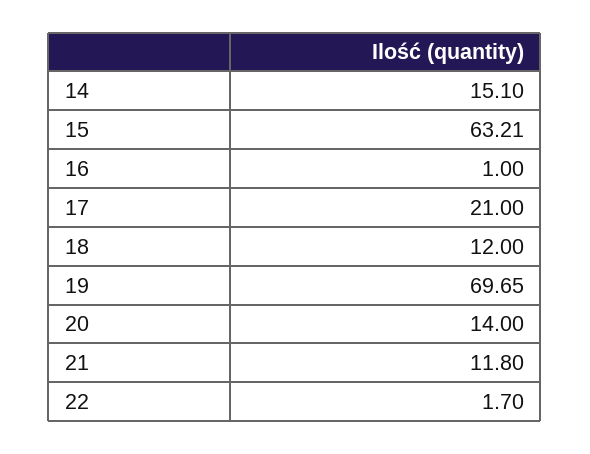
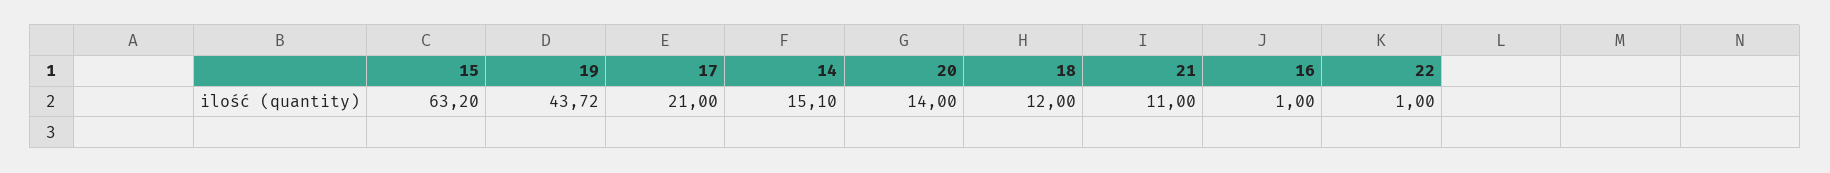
  {
    "14": 15.1,
-   "15": 63.21,
+   "15": 63.2,
    "16": 1,
    "17": 21,
    "18": 12,
-   "19": 69.65,
+   "19": 43.72,
    "20": 14,
-   "21": 11.8,
+   "21": 11,
-   "22": 1.7
+   "22": 1
  }

